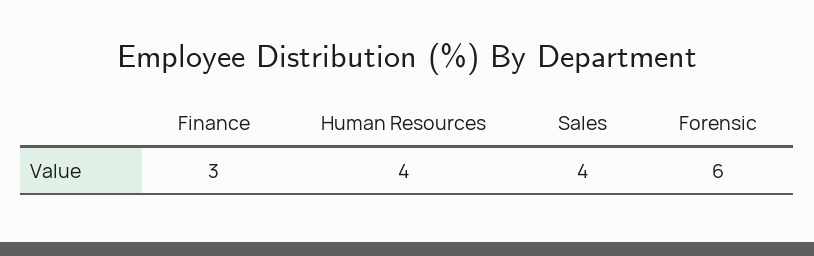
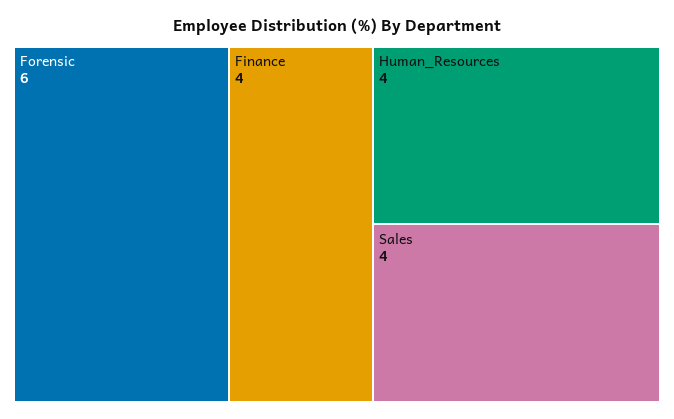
  {
-   "Finance": 3,
+   "Finance": 4,
    "Human Resources": 4,
    "Sales": 4,
    "Forensic": 6
  }

